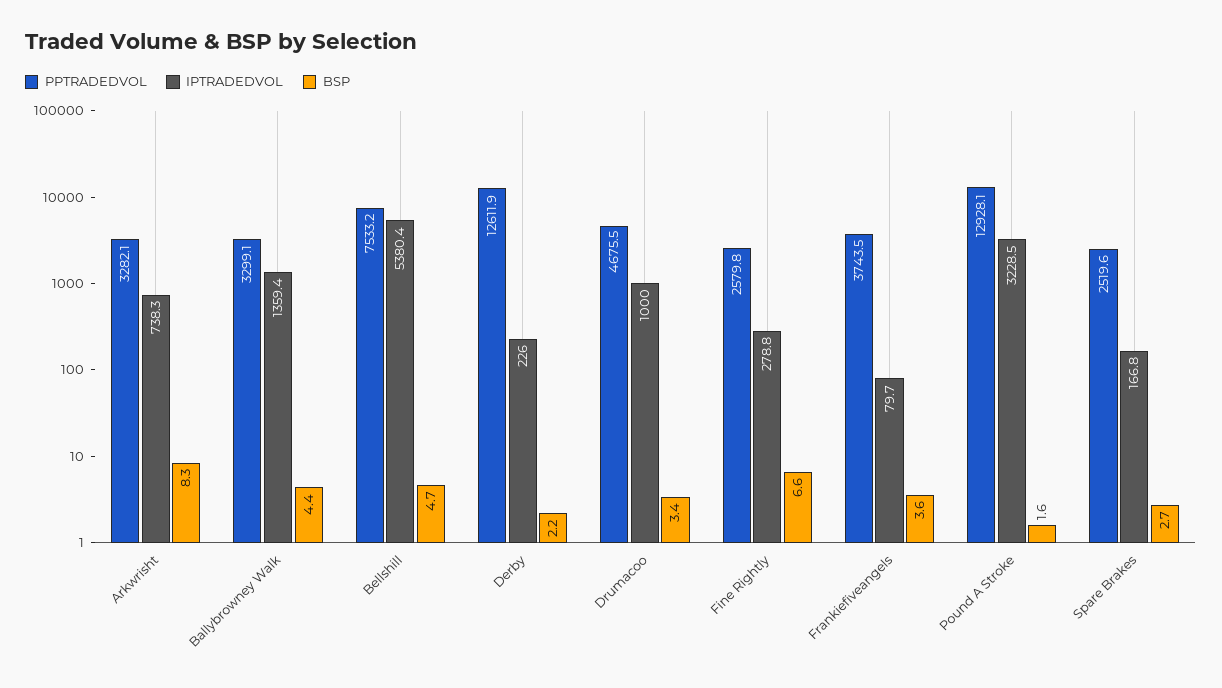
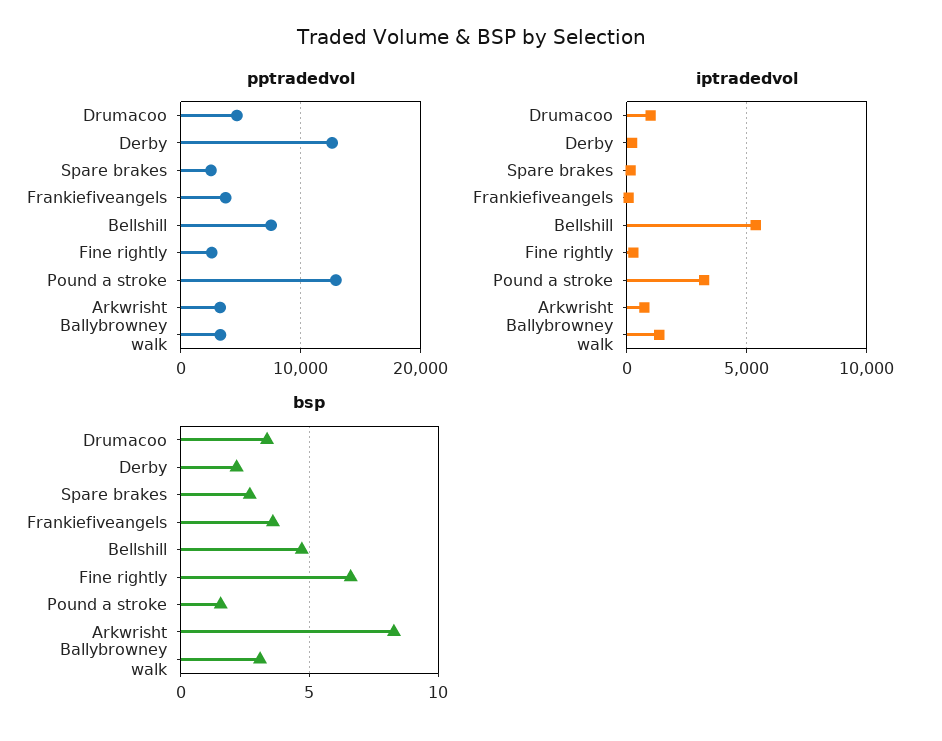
  {
    "PPTRADEDVOL": {
      "Arkwrisht": 3282.1,
      "Ballybrowney Walk": 3299.1,
      "Bellshill": 7533.2,
      "Derby": 12611.9,
      "Drumacoo": 4675.5,
      "Fine Rightly": 2579.8,
      "Frankiefiveangels": 3743.5,
      "Pound A Stroke": 12928.1,
      "Spare Brakes": 2519.6
    },
    "IPTRADEDVOL": {
      "Arkwrisht": 738.3,
      "Ballybrowney Walk": 1359.4,
      "Bellshill": 5380.4,
      "Derby": 226,
      "Drumacoo": 1000,
      "Fine Rightly": 278.8,
      "Frankiefiveangels": 79.7,
      "Pound A Stroke": 3228.5,
      "Spare Brakes": 166.8
    },
    "BSP": {
      "Arkwrisht": 8.3,
-     "Ballybrowney Walk": 4.4,
+     "Ballybrowney Walk": 3,
      "Bellshill": 4.7,
      "Derby": 2.2,
      "Drumacoo": 3.4,
      "Fine Rightly": 6.6,
      "Frankiefiveangels": 3.6,
      "Pound A Stroke": 1.6,
      "Spare Brakes": 2.7
    }
  }

